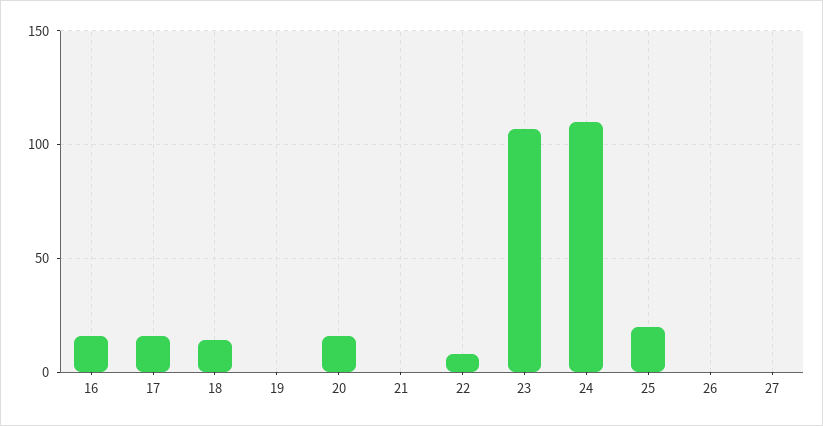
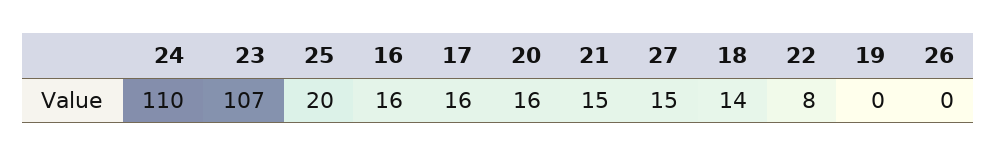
  {
    "16": 16,
    "17": 16,
    "18": 14,
    "19": 0,
    "20": 16,
-   "21": 0,
+   "21": 15,
    "22": 8,
    "23": 107,
    "24": 110,
    "25": 20,
    "26": 0,
-   "27": 0
+   "27": 15
  }

